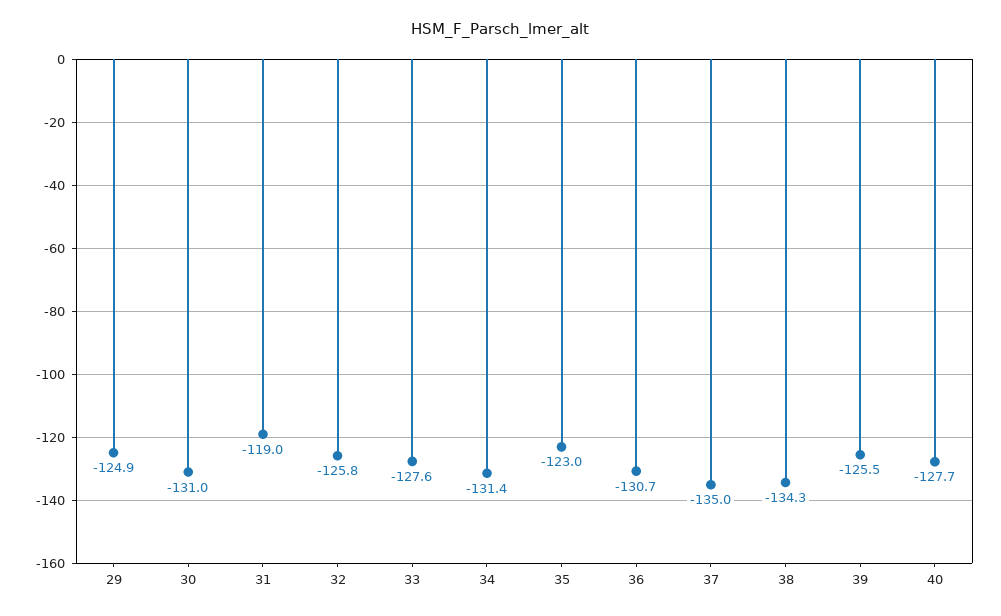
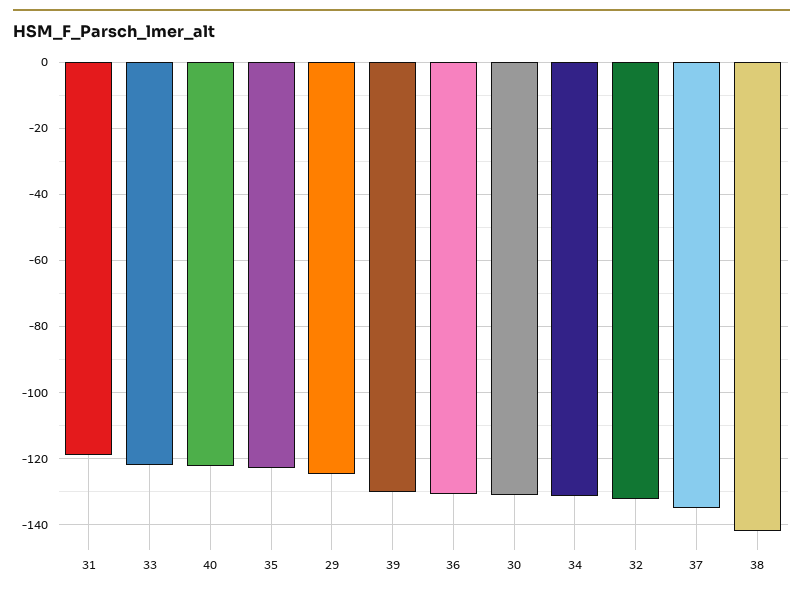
  {
    "29": -124.9,
    "30": -131,
    "31": -119,
-   "32": -125.8,
+   "32": -132,
-   "33": -127.6,
+   "33": -122,
    "34": -131.4,
    "35": -123,
    "36": -130.7,
    "37": -135,
-   "38": -134.3,
+   "38": -142,
-   "39": -125.5,
+   "39": -130,
-   "40": -127.7
+   "40": -122
  }

